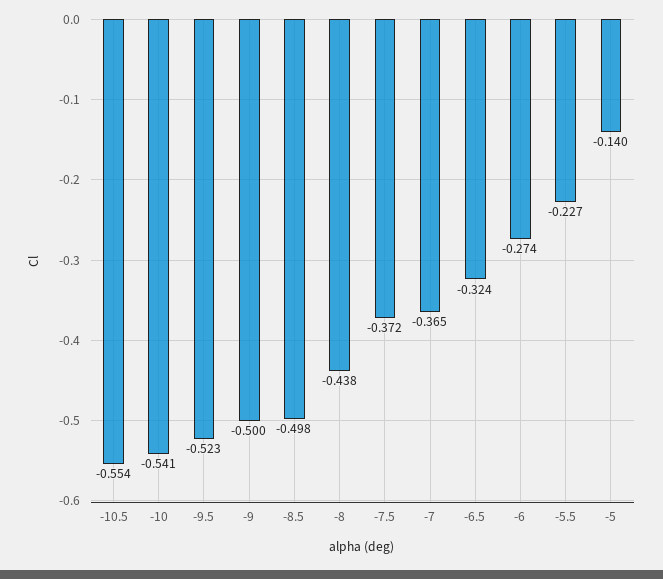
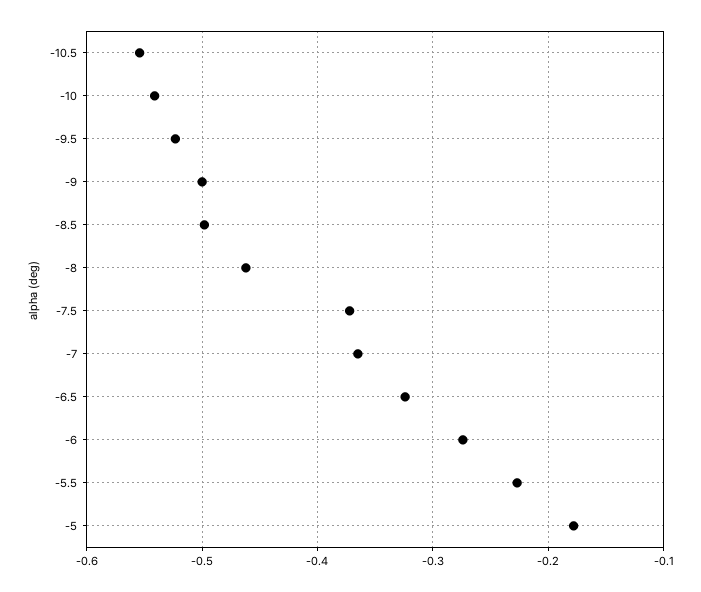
  {
    "-10.5": -0.554,
    "-10": -0.541,
    "-9.5": -0.523,
    "-9": -0.5,
    "-8.5": -0.498,
-   "-8": -0.438,
+   "-8": -0.46,
    "-7.5": -0.372,
    "-7": -0.365,
    "-6.5": -0.324,
    "-6": -0.274,
    "-5.5": -0.227,
-   "-5": -0.14
+   "-5": -0.18
  }

